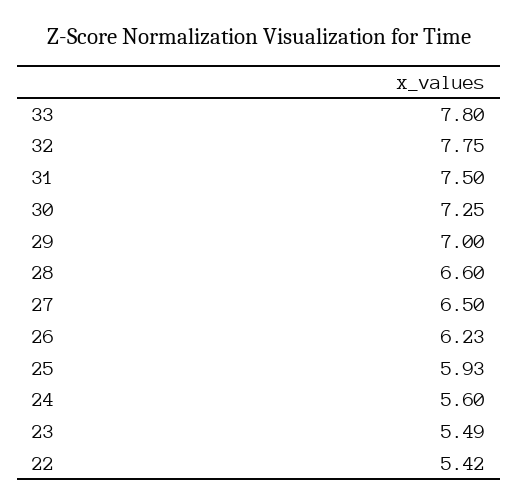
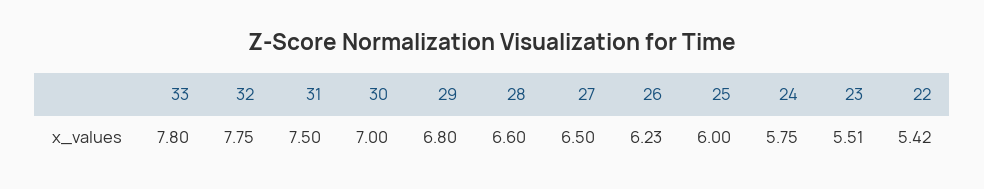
  {
    "33": 7.8,
    "32": 7.75,
    "31": 7.5,
-   "30": 7.25,
+   "30": 7,
-   "29": 7,
+   "29": 6.8,
    "28": 6.6,
    "27": 6.5,
    "26": 6.23,
-   "25": 5.93,
+   "25": 6,
-   "24": 5.6,
+   "24": 5.75,
-   "23": 5.49,
+   "23": 5.51,
    "22": 5.42
  }

